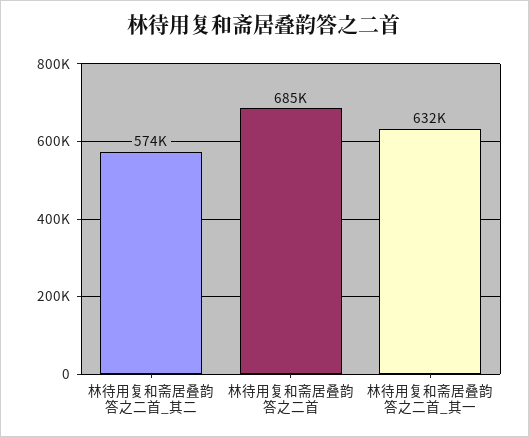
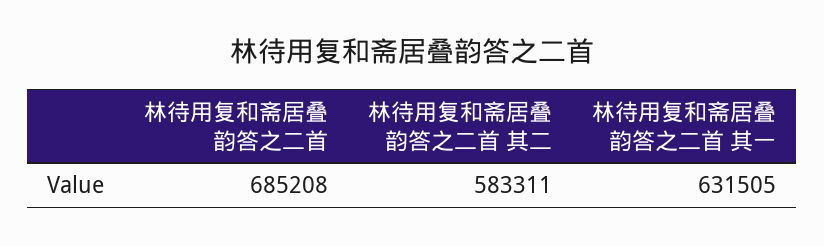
  {
-   "林待用复和斋居叠韵答之二首_其二": 574000,
+   "林待用复和斋居叠韵答之二首_其二": 583311,
    "林待用复和斋居叠韵答之二首": 685208,
    "林待用复和斋居叠韵答之二首_其一": 631505
  }

